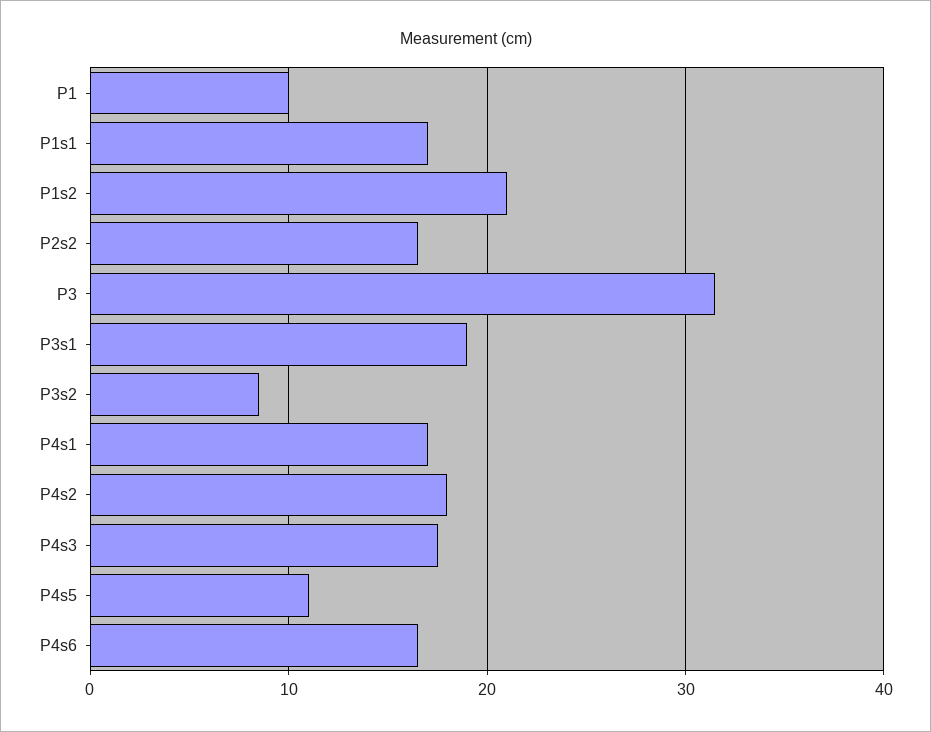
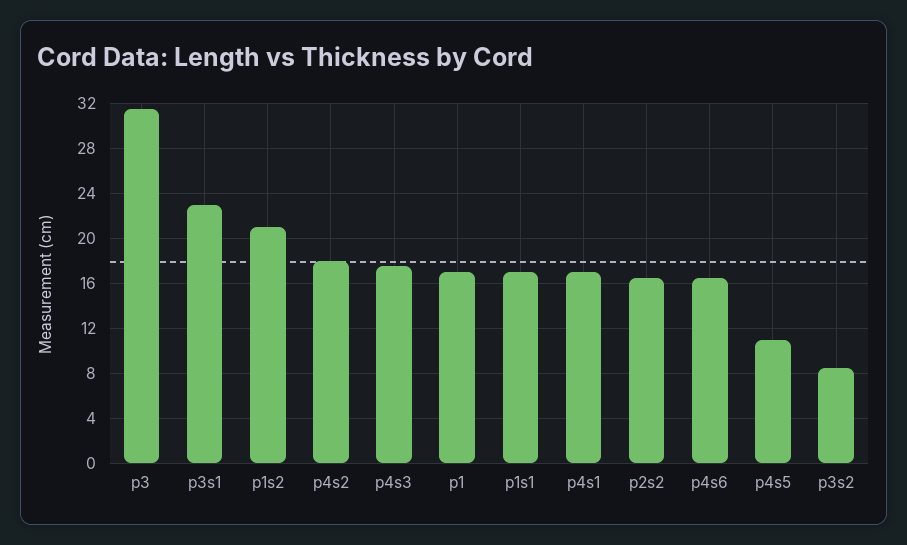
  {
-   "P1": 10,
+   "P1": 17,
    "P1s1": 17,
    "P1s2": 21,
    "P2s2": 17,
    "P3": 32,
-   "P3s1": 19,
+   "P3s1": 23,
    "P3s2": 9,
    "P4s1": 17,
    "P4s2": 18,
    "P4s3": 18,
    "P4s5": 11,
    "P4s6": 17
  }

